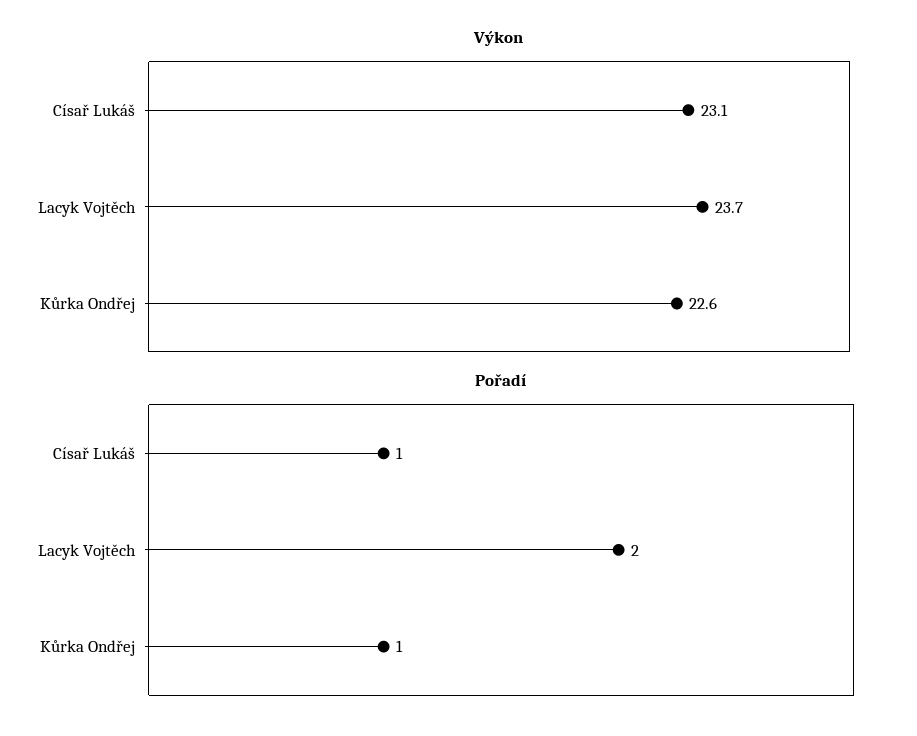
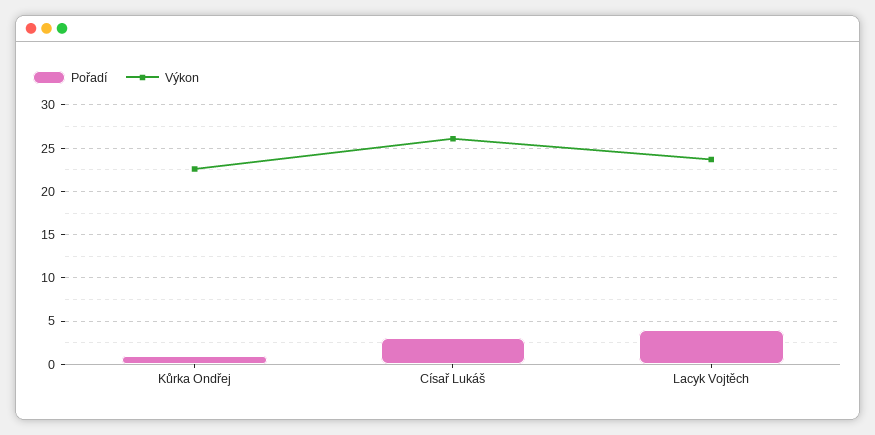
  {
    "Výkon": {
-     "Císař Lukáš": 23.1,
+     "Císař Lukáš": 26,
      "Lacyk Vojtěch": 23.7,
      "Kůrka Ondřej": 22.6
    },
    "Pořadí": {
-     "Císař Lukáš": 1,
+     "Císař Lukáš": 3,
-     "Lacyk Vojtěch": 2,
+     "Lacyk Vojtěch": 4,
      "Kůrka Ondřej": 1
    }
  }

